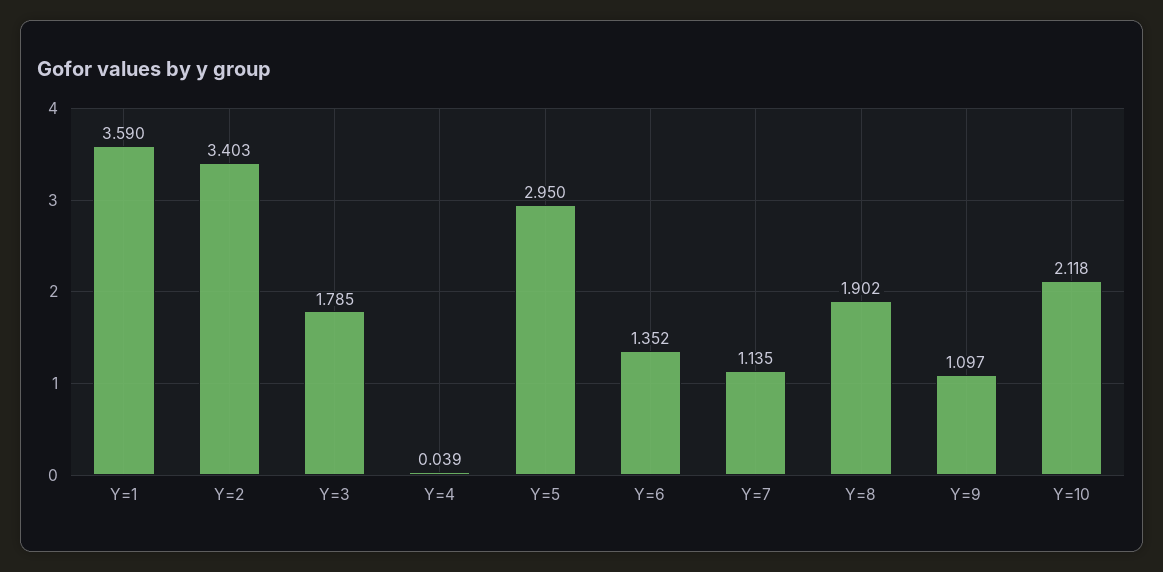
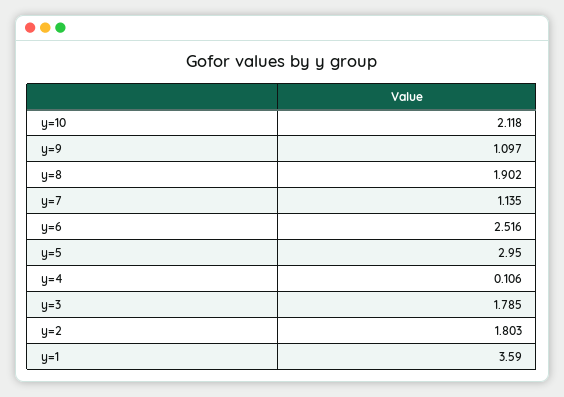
  {
    "Y=1": 3.59,
-   "Y=2": 3.403,
+   "Y=2": 1.803,
    "Y=3": 1.785,
-   "Y=4": 0.039,
+   "Y=4": 0.106,
    "Y=5": 2.95,
-   "Y=6": 1.352,
+   "Y=6": 2.516,
    "Y=7": 1.135,
    "Y=8": 1.902,
    "Y=9": 1.097,
    "Y=10": 2.118
  }

